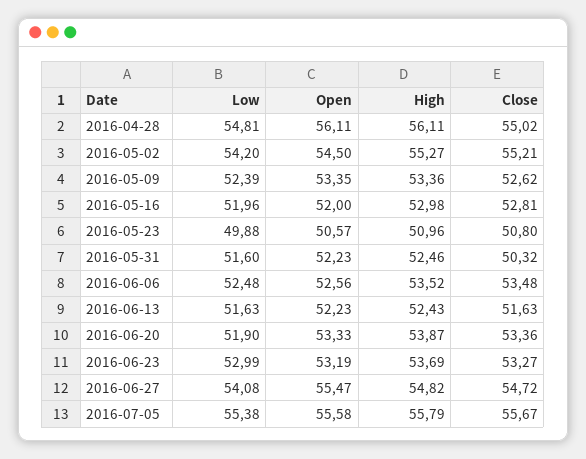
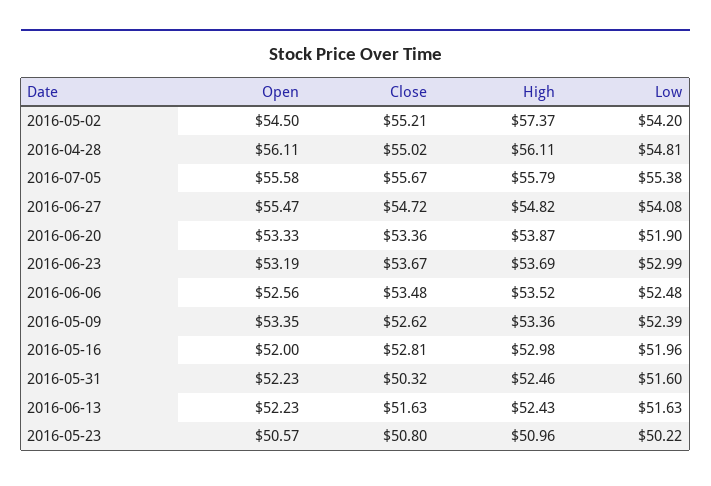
  {
    "Low": {
      "2016-04-28": 54.81,
      "2016-05-02": 54.2,
      "2016-05-09": 52.39,
      "2016-05-16": 51.96,
-     "2016-05-23": 49.88,
+     "2016-05-23": 50.22,
      "2016-05-31": 51.6,
      "2016-06-06": 52.48,
      "2016-06-13": 51.63,
      "2016-06-20": 51.9,
      "2016-06-23": 52.99,
      "2016-06-27": 54.08,
      "2016-07-05": 55.38
    },
    "Open": {
      "2016-04-28": 56.11,
      "2016-05-02": 54.5,
      "2016-05-09": 53.35,
      "2016-05-16": 52,
      "2016-05-23": 50.57,
      "2016-05-31": 52.23,
      "2016-06-06": 52.56,
      "2016-06-13": 52.23,
      "2016-06-20": 53.33,
      "2016-06-23": 53.19,
      "2016-06-27": 55.47,
      "2016-07-05": 55.58
    },
    "High": {
      "2016-04-28": 56.11,
-     "2016-05-02": 55.27,
+     "2016-05-02": 57.37,
      "2016-05-09": 53.36,
      "2016-05-16": 52.98,
      "2016-05-23": 50.96,
      "2016-05-31": 52.46,
      "2016-06-06": 53.52,
      "2016-06-13": 52.43,
      "2016-06-20": 53.87,
      "2016-06-23": 53.69,
      "2016-06-27": 54.82,
      "2016-07-05": 55.79
    },
    "Close": {
      "2016-04-28": 55.02,
      "2016-05-02": 55.21,
      "2016-05-09": 52.62,
      "2016-05-16": 52.81,
      "2016-05-23": 50.8,
      "2016-05-31": 50.32,
      "2016-06-06": 53.48,
      "2016-06-13": 51.63,
      "2016-06-20": 53.36,
-     "2016-06-23": 53.27,
+     "2016-06-23": 53.67,
      "2016-06-27": 54.72,
      "2016-07-05": 55.67
    }
  }

